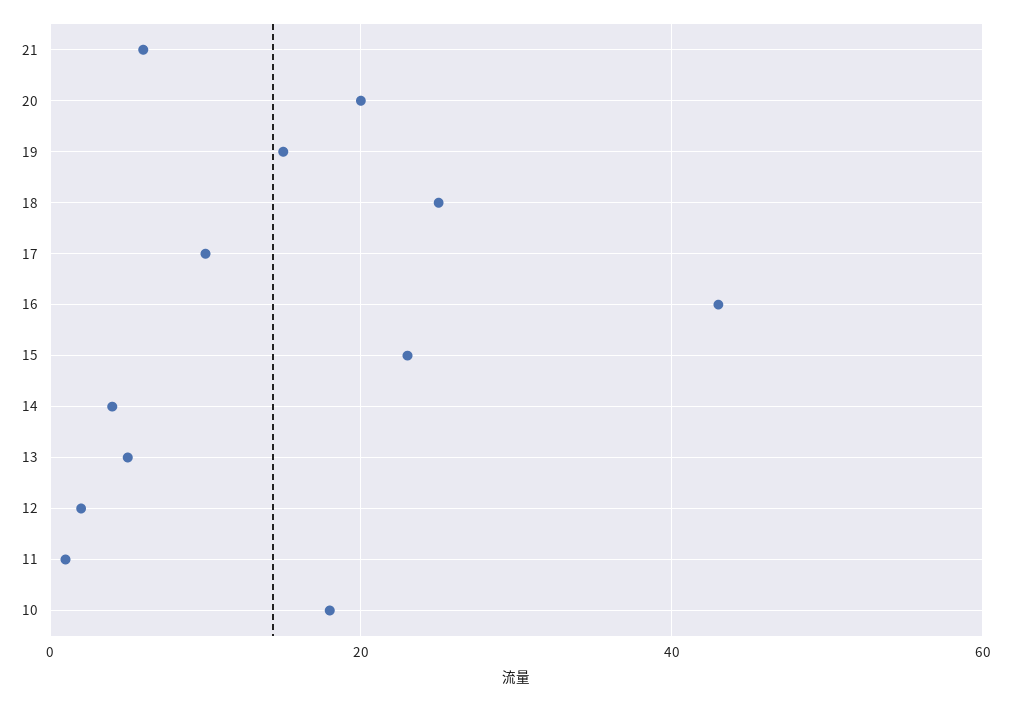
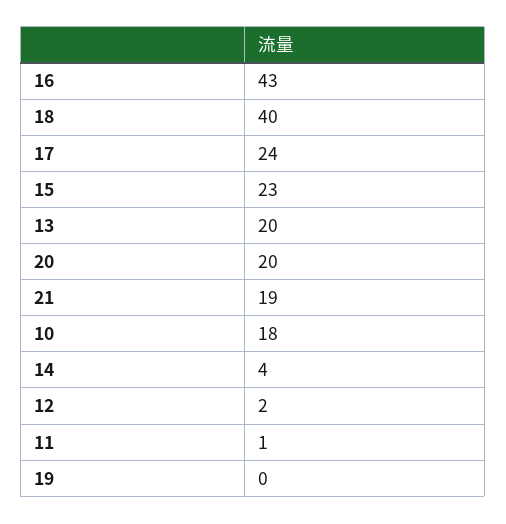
  {
-   "21": 5,
+   "21": 19,
    "20": 20,
-   "19": 15,
+   "19": 0,
-   "18": 25,
+   "18": 40,
-   "17": 10,
+   "17": 24,
    "16": 43,
    "15": 23,
    "14": 4,
-   "13": 5,
+   "13": 20,
    "12": 2,
    "11": 1,
    "10": 18
  }

